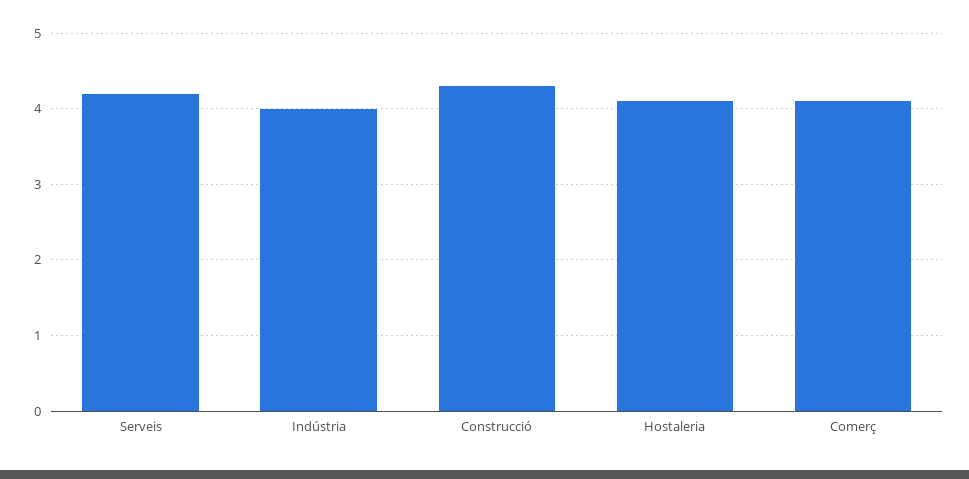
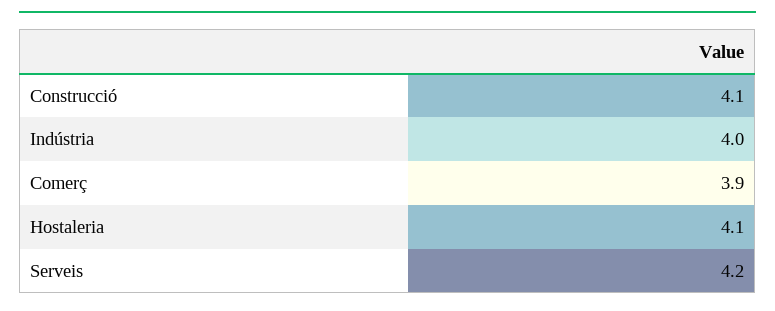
  {
    "Serveis": 4.2,
    "Indústria": 4,
-   "Construcció": 4.3,
+   "Construcció": 4.1,
    "Hostaleria": 4.1,
-   "Comerç": 4.1
+   "Comerç": 3.9
  }

